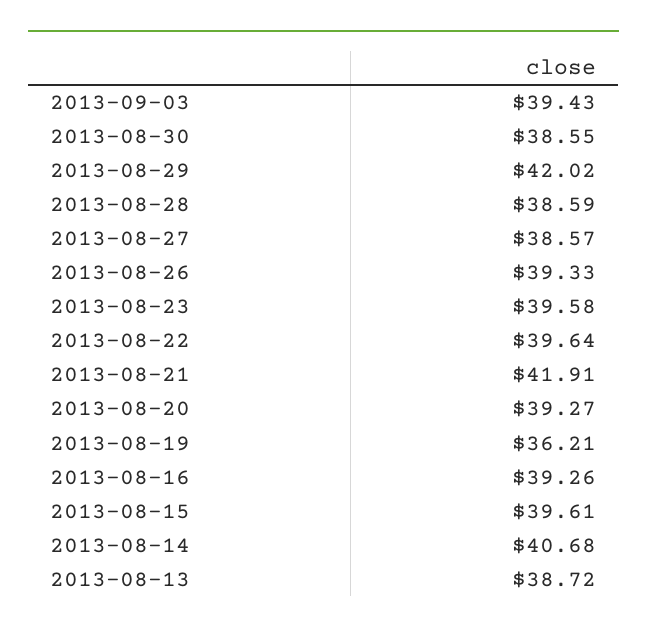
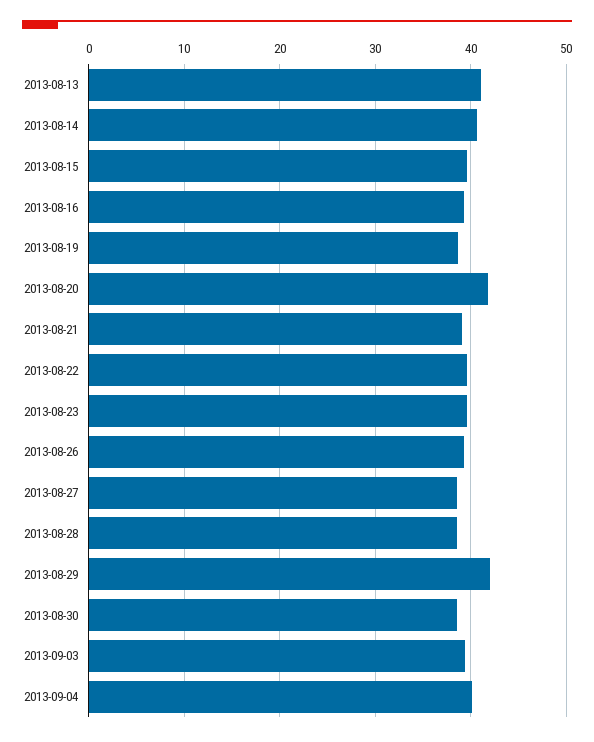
  {
    "2013-09-03": 39.43,
    "2013-08-30": 38.55,
    "2013-08-29": 42.02,
    "2013-08-28": 38.59,
    "2013-08-27": 38.57,
    "2013-08-26": 39.33,
    "2013-08-23": 39.58,
    "2013-08-22": 39.64,
-   "2013-08-21": 41.91,
+   "2013-08-21": 39,
-   "2013-08-20": 39.27,
+   "2013-08-20": 42,
-   "2013-08-19": 36.21,
+   "2013-08-19": 39,
    "2013-08-16": 39.26,
    "2013-08-15": 39.61,
    "2013-08-14": 40.68,
-   "2013-08-13": 38.72
+   "2013-08-13": 41,
+   "2013-09-04": 40
  }

